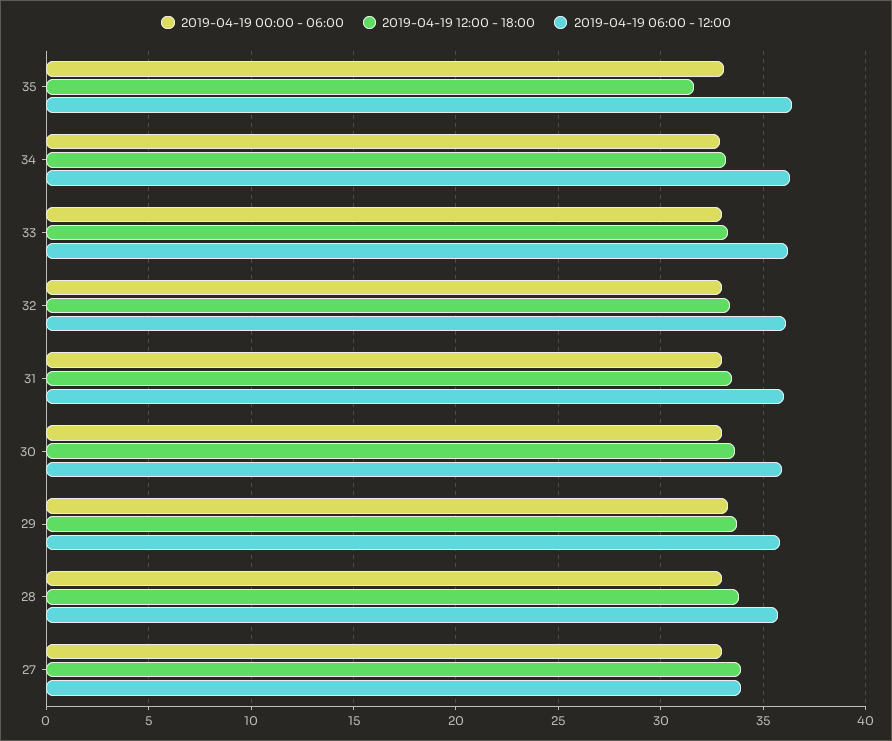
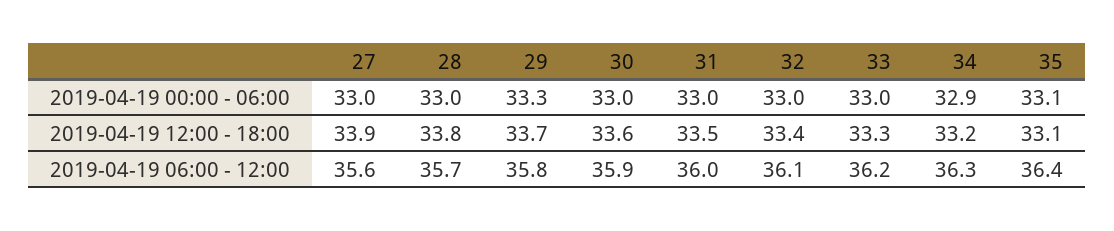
  {
    "2019-04-19 00:00 - 06:00": {
      "35": 33.1,
      "34": 32.9,
      "33": 33,
      "32": 33,
      "31": 33,
      "30": 33,
      "29": 33.3,
      "28": 33,
      "27": 33
    },
    "2019-04-19 12:00 - 18:00": {
-     "35": 31.5,
+     "35": 33.1,
      "34": 33.2,
      "33": 33.3,
      "32": 33.4,
      "31": 33.5,
      "30": 33.6,
      "29": 33.7,
      "28": 33.8,
      "27": 33.9
    },
    "2019-04-19 06:00 - 12:00": {
      "35": 36.4,
      "34": 36.3,
      "33": 36.2,
      "32": 36.1,
      "31": 36,
      "30": 35.9,
      "29": 35.8,
      "28": 35.7,
-     "27": 34
+     "27": 35.6
    }
  }

